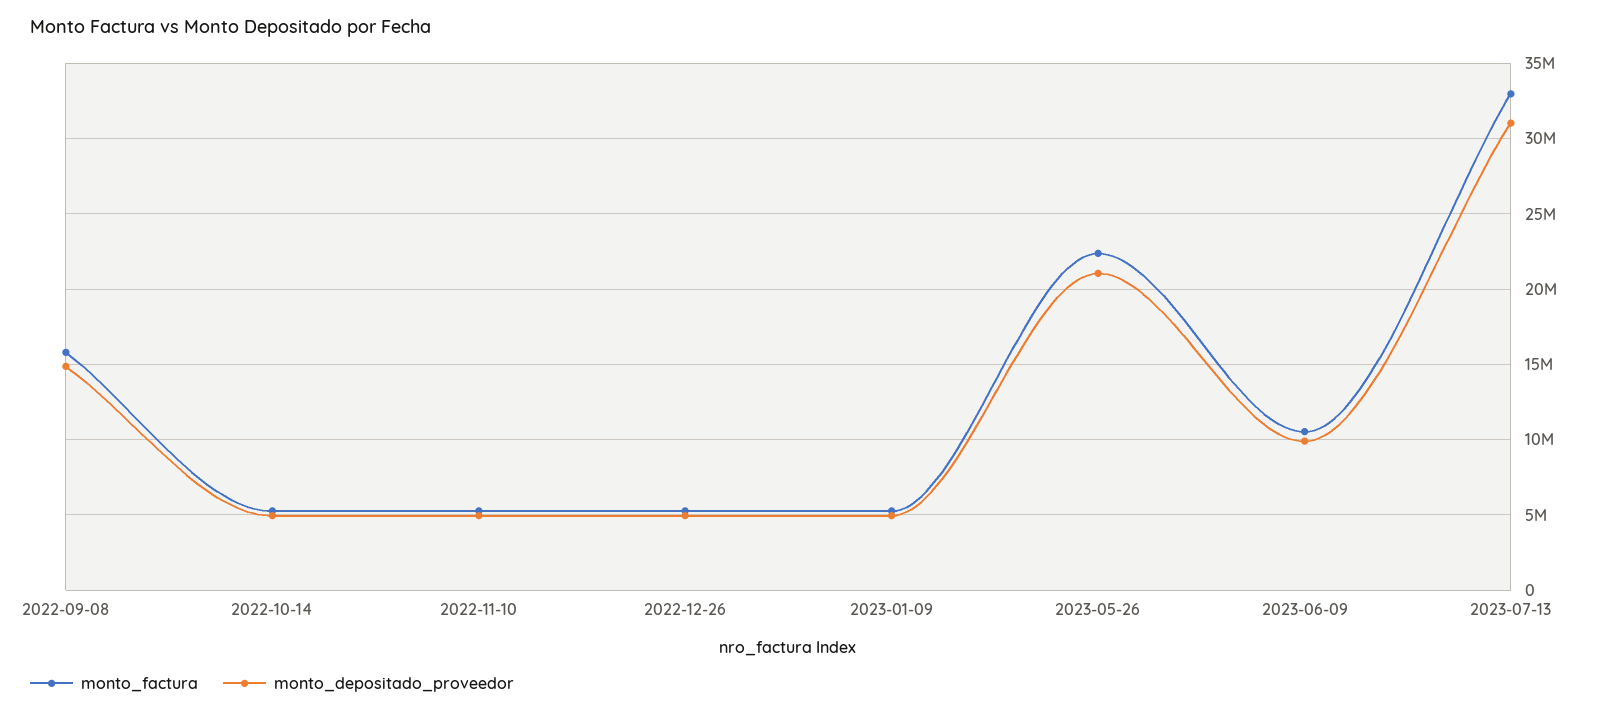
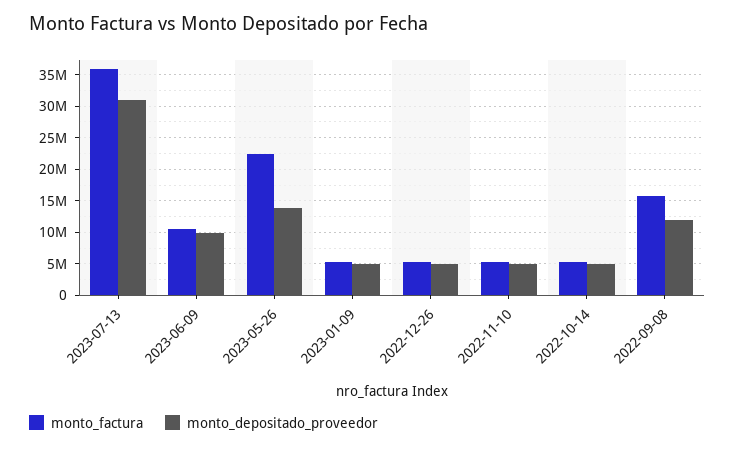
  {
    "monto_factura": {
      "2022-09-08": 16000000,
      "2022-10-14": 5500000,
      "2022-11-10": 5500000,
      "2022-12-26": 5500000,
      "2023-01-09": 5500000,
      "2023-05-26": 22500000,
      "2023-06-09": 10500000,
-     "2023-07-13": 33000000
+     "2023-07-13": 36000000
    },
    "monto_depositado_proveedor": {
-     "2022-09-08": 15000000,
+     "2022-09-08": 12000000,
      "2022-10-14": 5000000,
      "2022-11-10": 5000000,
      "2022-12-26": 5000000,
      "2023-01-09": 5000000,
-     "2023-05-26": 21000000,
+     "2023-05-26": 14000000,
      "2023-06-09": 10000000,
      "2023-07-13": 31000000
    }
  }

